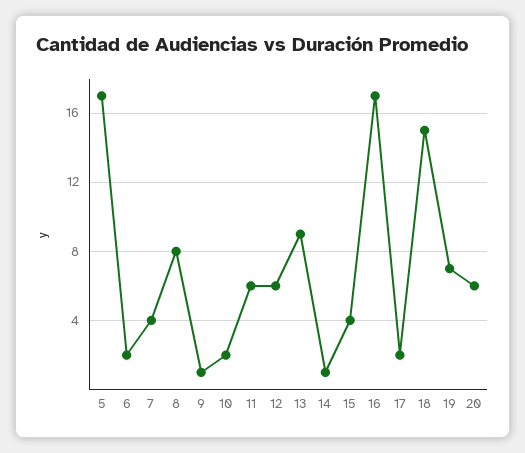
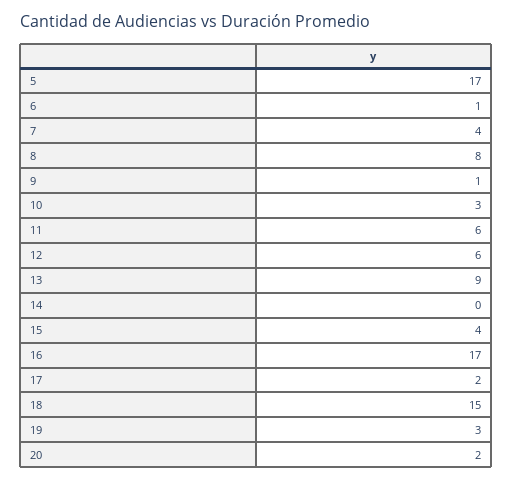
  {
    "5": 17,
-   "6": 2,
+   "6": 1,
    "7": 4,
    "8": 8,
    "9": 1,
-   "10": 2,
+   "10": 3,
    "11": 6,
    "12": 6,
    "13": 9,
-   "14": 1,
+   "14": 0,
    "15": 4,
    "16": 17,
    "17": 2,
    "18": 15,
-   "19": 7,
+   "19": 3,
-   "20": 6
+   "20": 2
  }

